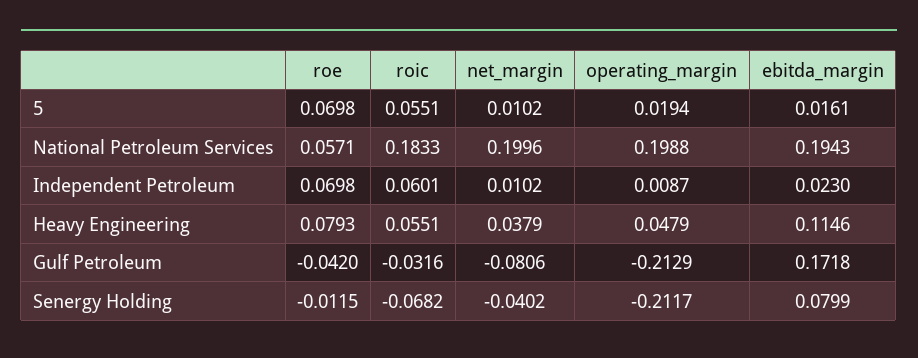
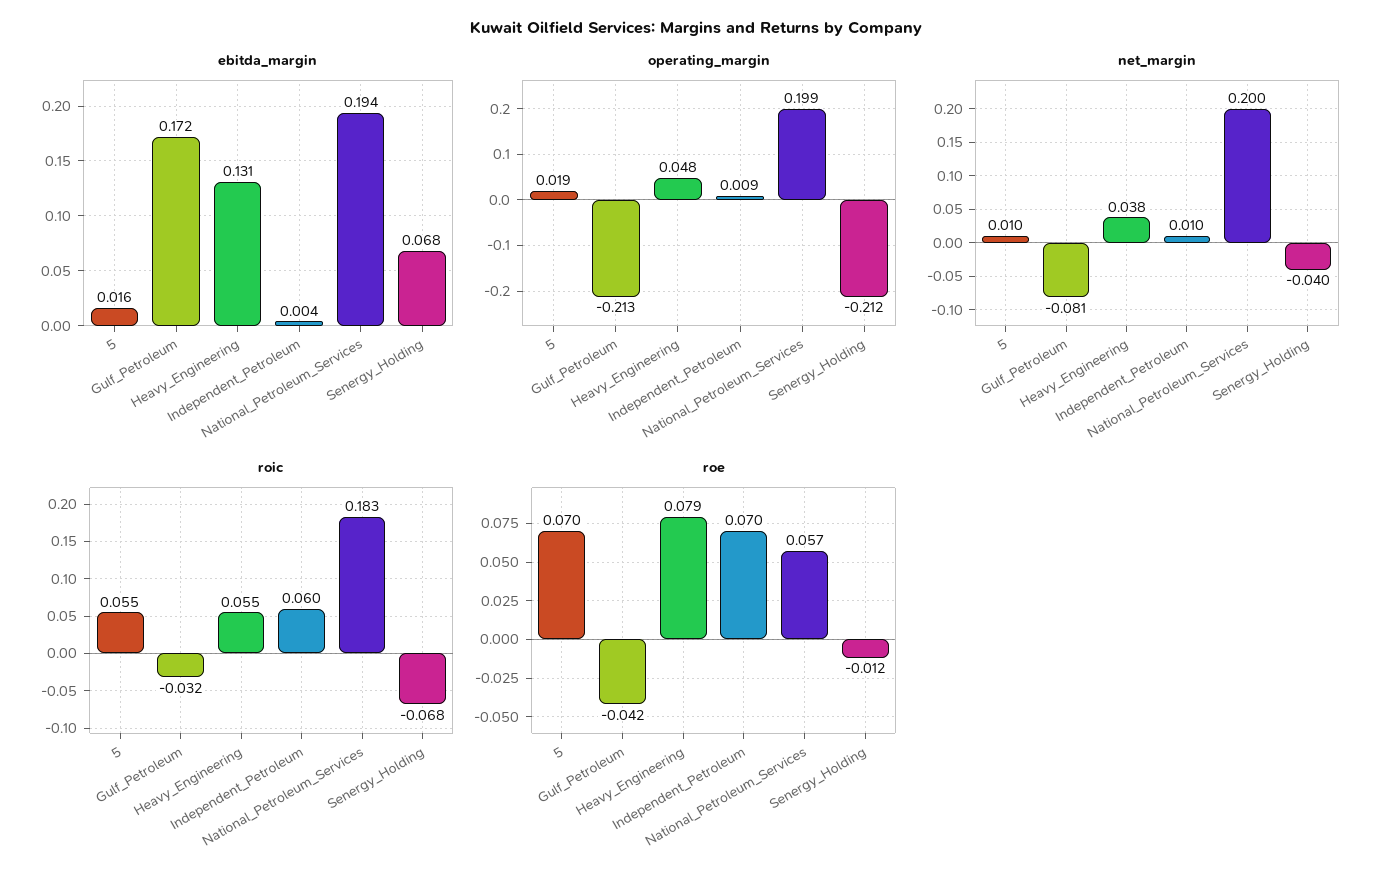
  {
    "roe": {
      "5": 0.0698,
      "National Petroleum Services": 0.0571,
      "Independent Petroleum": 0.0698,
      "Heavy Engineering": 0.0793,
      "Gulf Petroleum": -0.042,
      "Senergy Holding": -0.0115
    },
    "roic": {
      "5": 0.0551,
      "National Petroleum Services": 0.1833,
      "Independent Petroleum": 0.0601,
      "Heavy Engineering": 0.0551,
      "Gulf Petroleum": -0.0316,
      "Senergy Holding": -0.0682
    },
    "net_margin": {
      "5": 0.0102,
      "National Petroleum Services": 0.1996,
      "Independent Petroleum": 0.0102,
      "Heavy Engineering": 0.0379,
      "Gulf Petroleum": -0.0806,
      "Senergy Holding": -0.0402
    },
    "operating_margin": {
      "5": 0.0194,
      "National Petroleum Services": 0.1988,
      "Independent Petroleum": 0.0087,
      "Heavy Engineering": 0.0479,
      "Gulf Petroleum": -0.2129,
      "Senergy Holding": -0.2117
    },
    "ebitda_margin": {
      "5": 0.0161,
      "National Petroleum Services": 0.1943,
-     "Independent Petroleum": 0.023,
+     "Independent Petroleum": 0.004,
-     "Heavy Engineering": 0.1146,
+     "Heavy Engineering": 0.131,
      "Gulf Petroleum": 0.1718,
-     "Senergy Holding": 0.0799
+     "Senergy Holding": 0.068
    }
  }

